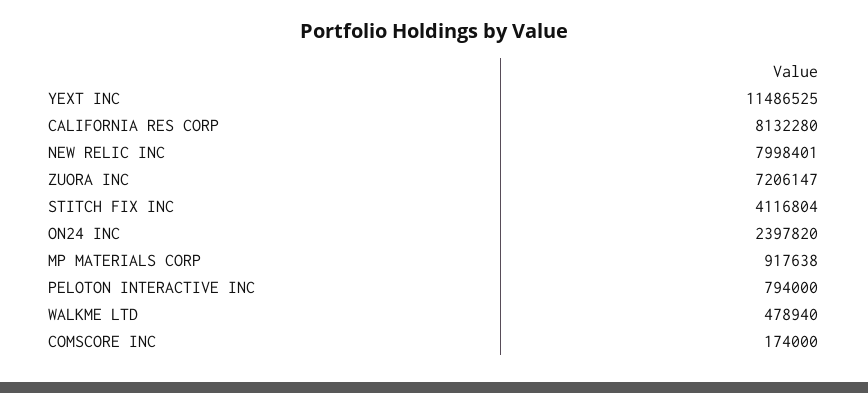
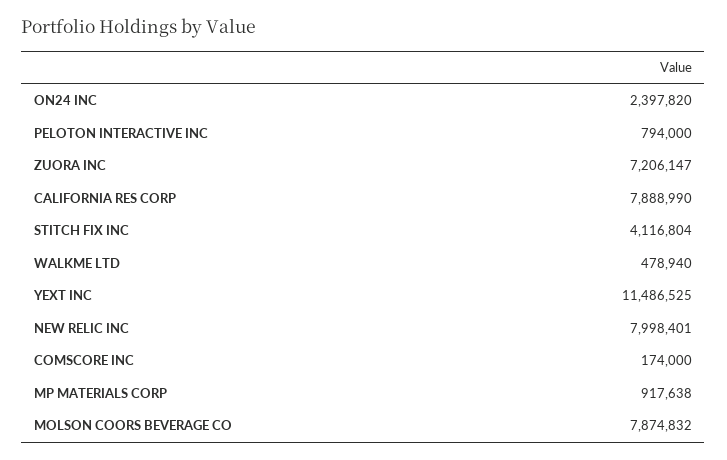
  {
    "YEXT INC": 11486525,
-   "CALIFORNIA RES CORP": 8132280,
+   "CALIFORNIA RES CORP": 7888990,
    "NEW RELIC INC": 7998401,
    "ZUORA INC": 7206147,
    "STITCH FIX INC": 4116804,
    "ON24 INC": 2397820,
    "MP MATERIALS CORP": 917638,
    "PELOTON INTERACTIVE INC": 794000,
    "WALKME LTD": 478940,
-   "COMSCORE INC": 174000
+   "COMSCORE INC": 174000,
+   "MOLSON COORS BEVERAGE CO": 7874832
  }

